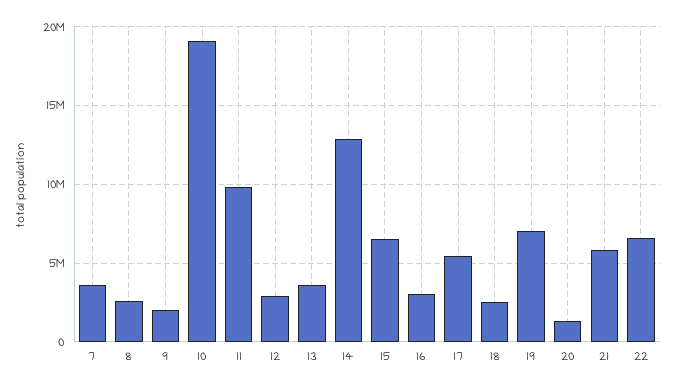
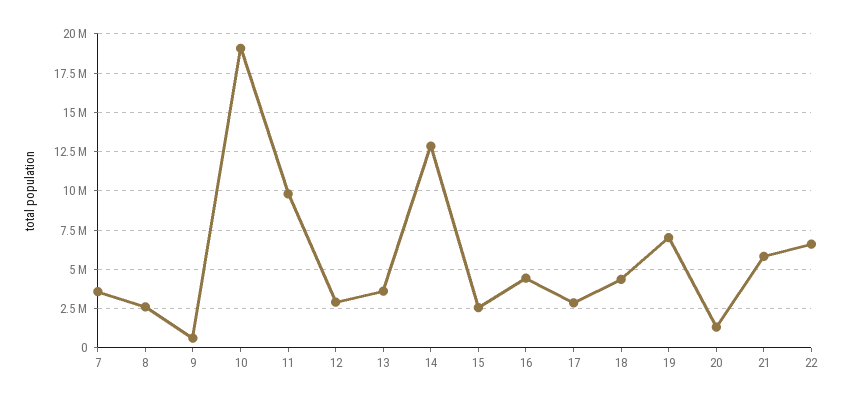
  {
    "7": 3500000,
    "8": 2500000,
-   "9": 2000000,
+   "9": 500000,
    "10": 19000000,
    "11": 10000000,
    "12": 3000000,
    "13": 3500000,
    "14": 13000000,
-   "15": 6500000,
+   "15": 2500000,
-   "16": 3000000,
+   "16": 4500000,
-   "17": 5500000,
+   "17": 3000000,
-   "18": 2500000,
+   "18": 4500000,
    "19": 7000000,
    "20": 1500000,
    "21": 6000000,
    "22": 6500000
  }

